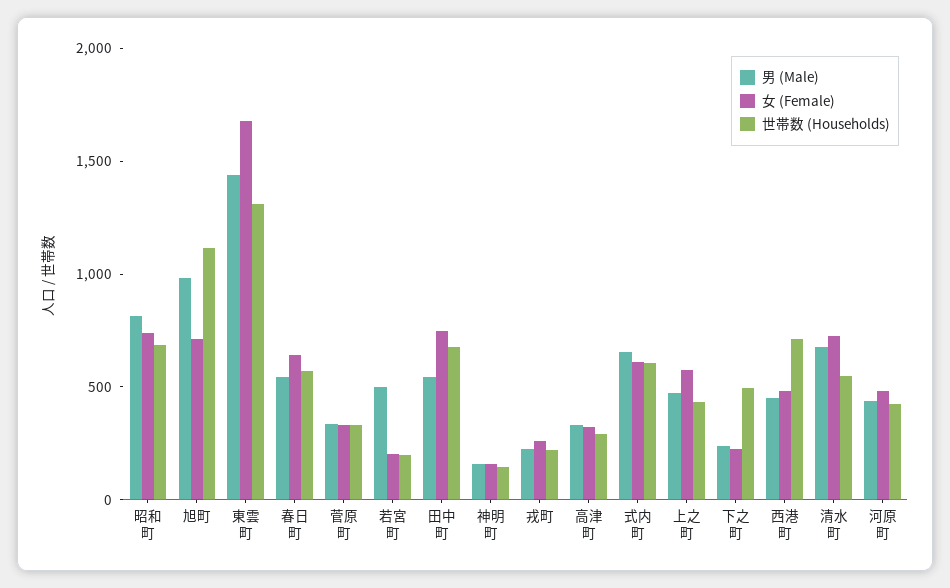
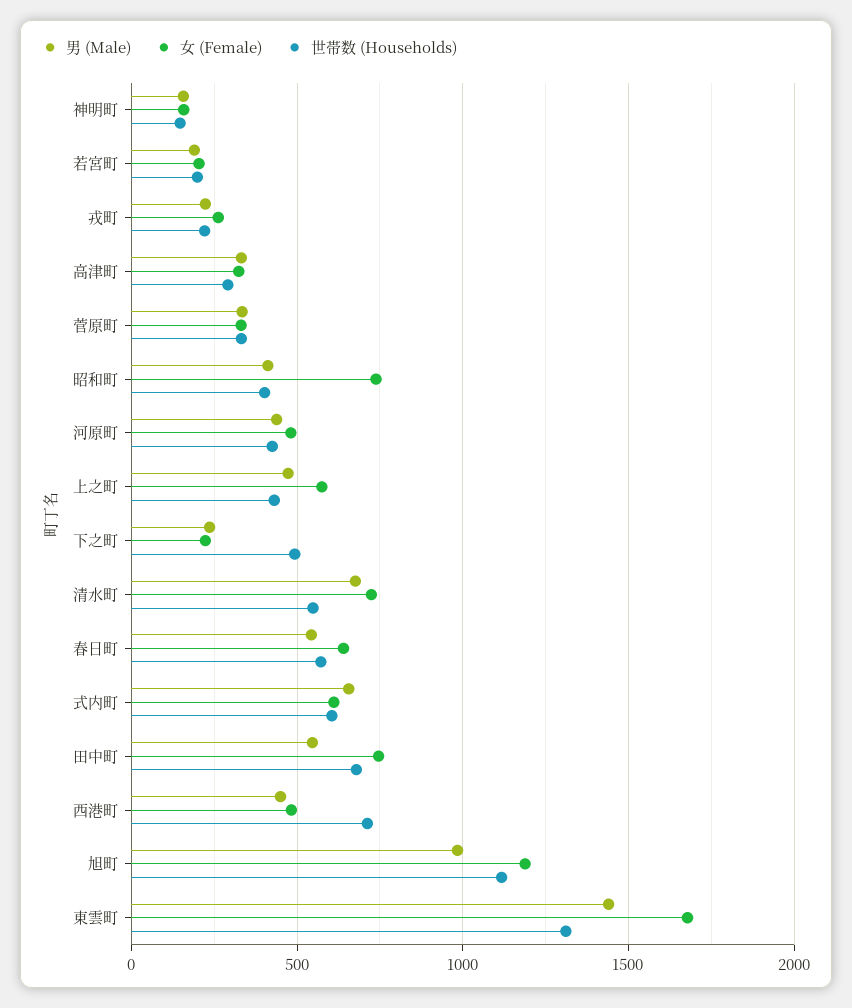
  {
    "男 (Male)": {
-     "昭和町": 800,
+     "昭和町": 400,
      "旭町": 1000,
      "東雲町": 1450,
      "春日町": 550,
      "菅原町": 350,
-     "若宮町": 500,
+     "若宮町": 200,
      "田中町": 550,
      "神明町": 150,
      "戎町": 200,
      "高津町": 350,
      "式内町": 650,
      "上之町": 450,
      "下之町": 250,
      "西港町": 450,
      "清水町": 700,
      "河原町": 450
    },
    "女 (Female)": {
      "昭和町": 750,
-     "旭町": 700,
+     "旭町": 1200,
      "東雲町": 1700,
      "春日町": 650,
      "菅原町": 350,
      "若宮町": 200,
      "田中町": 750,
      "神明町": 150,
      "戎町": 250,
      "高津町": 300,
      "式内町": 600,
      "上之町": 600,
      "下之町": 200,
      "西港町": 500,
      "清水町": 700,
      "河原町": 500
    },
    "世帯数 (Households)": {
-     "昭和町": 700,
+     "昭和町": 400,
      "旭町": 1100,
      "東雲町": 1300,
      "春日町": 550,
      "菅原町": 350,
      "若宮町": 200,
      "田中町": 700,
      "神明町": 150,
      "戎町": 200,
      "高津町": 300,
      "式内町": 600,
      "上之町": 450,
      "下之町": 500,
      "西港町": 700,
      "清水町": 550,
      "河原町": 450
    }
  }

